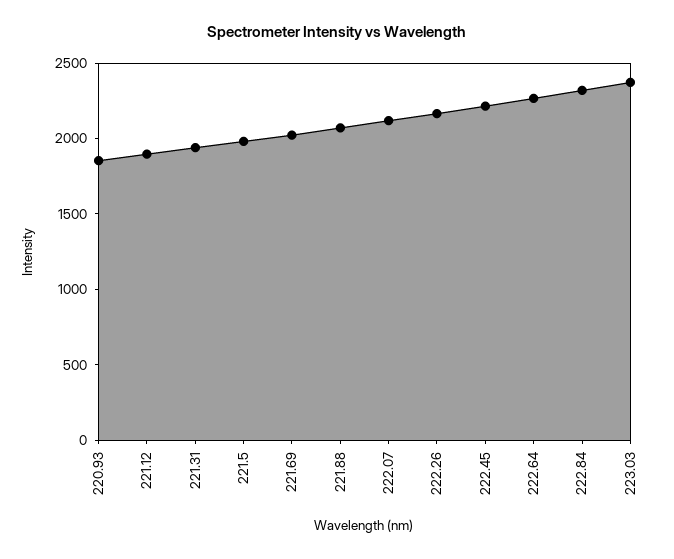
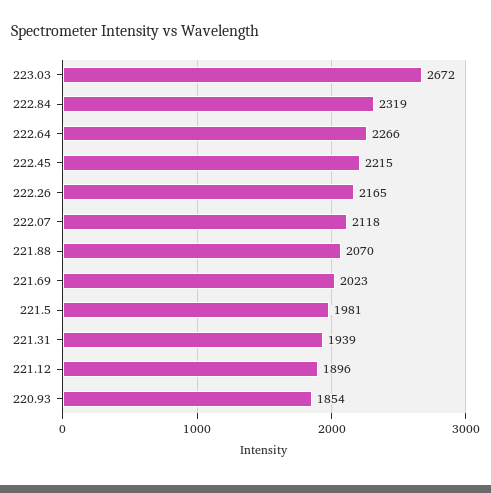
  {
    "220.93": 1854,
    "221.12": 1896,
    "221.31": 1939,
    "221.5": 1981,
    "221.69": 2023,
    "221.88": 2070,
    "222.07": 2118,
    "222.26": 2165,
    "222.45": 2215,
    "222.64": 2266,
    "222.84": 2319,
-   "223.03": 2400
+   "223.03": 2672
  }

